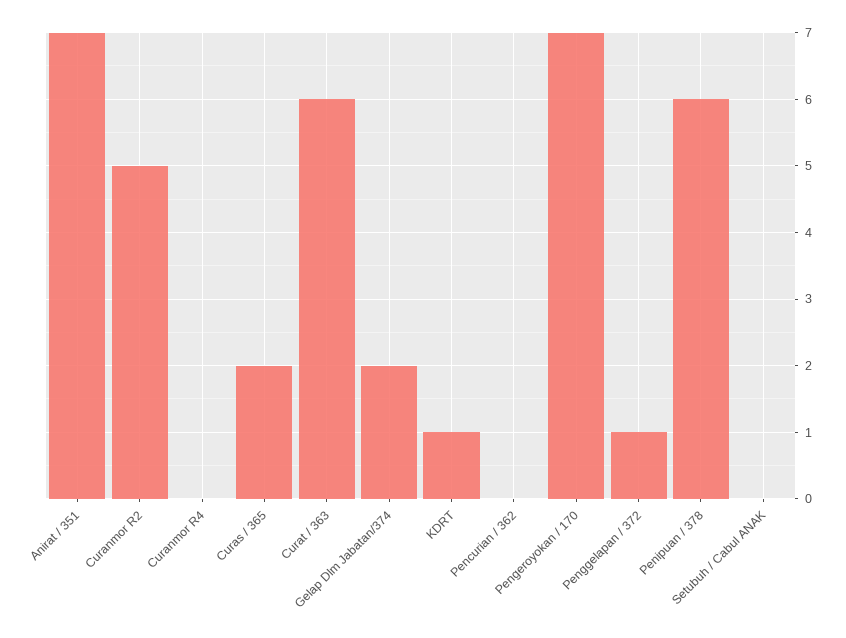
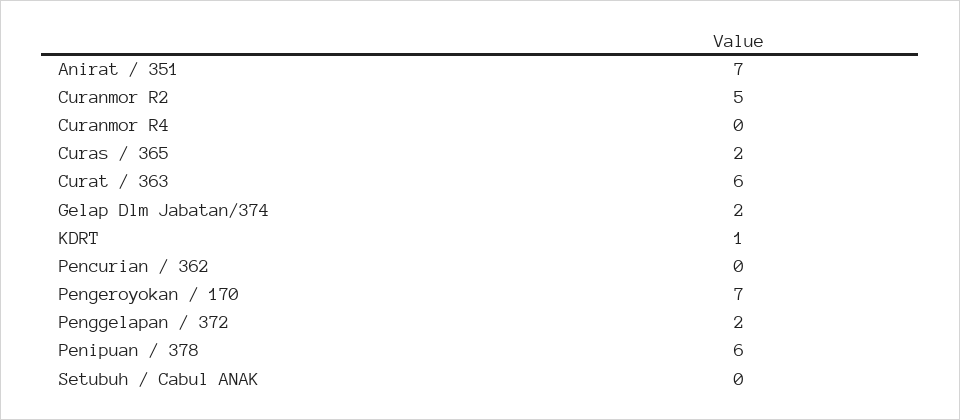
  {
    "Anirat / 351": 7,
    "Curanmor R2": 5,
    "Curanmor R4": 0,
    "Curas / 365": 2,
    "Curat / 363": 6,
    "Gelap Dlm Jabatan/374": 2,
    "KDRT": 1,
    "Pencurian / 362": 0,
    "Pengeroyokan / 170": 7,
-   "Penggelapan / 372": 1,
+   "Penggelapan / 372": 2,
    "Penipuan / 378": 6,
    "Setubuh / Cabul ANAK": 0
  }

